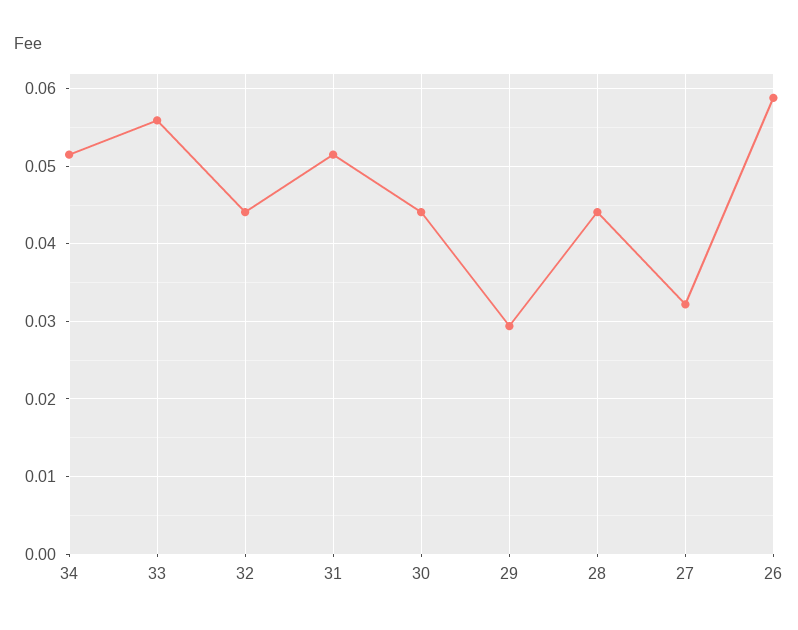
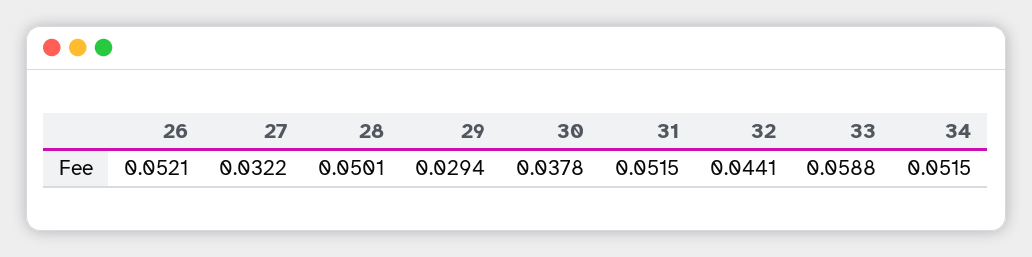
  {
    "34": 0.0515,
-   "33": 0.056,
+   "33": 0.0588,
    "32": 0.0441,
    "31": 0.0515,
-   "30": 0.044,
+   "30": 0.0378,
    "29": 0.0294,
-   "28": 0.044,
+   "28": 0.0501,
    "27": 0.0322,
-   "26": 0.059
+   "26": 0.0521
  }

